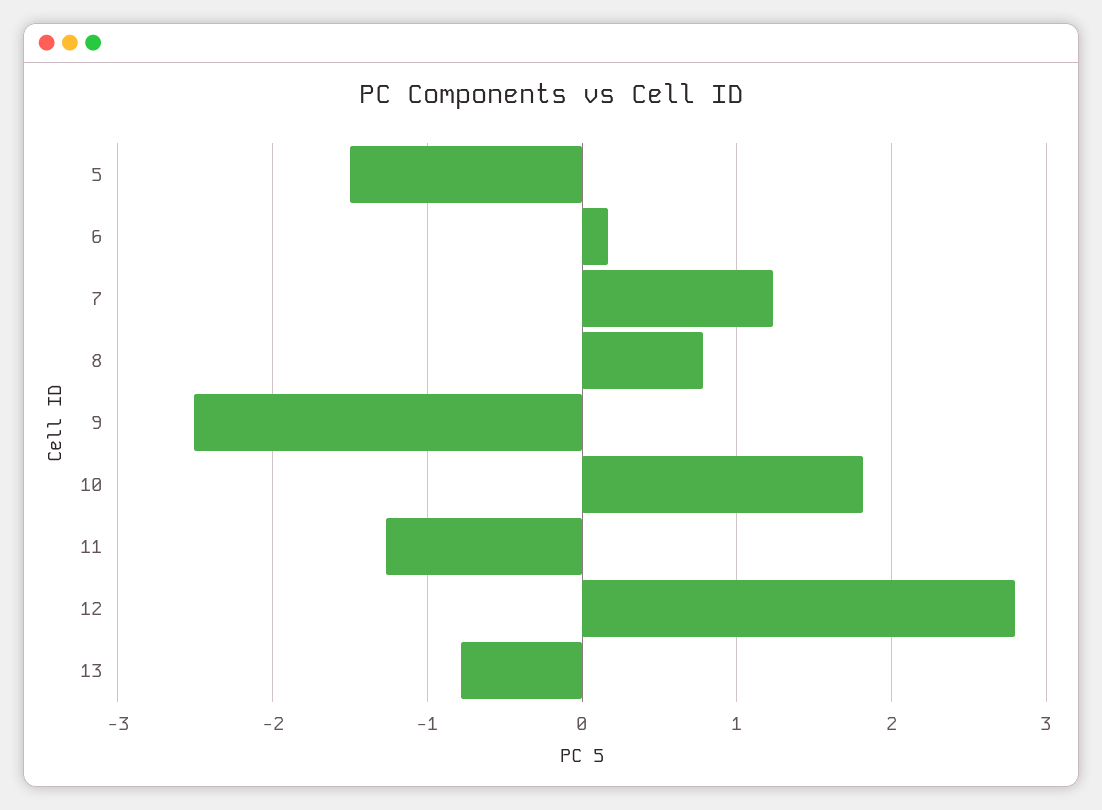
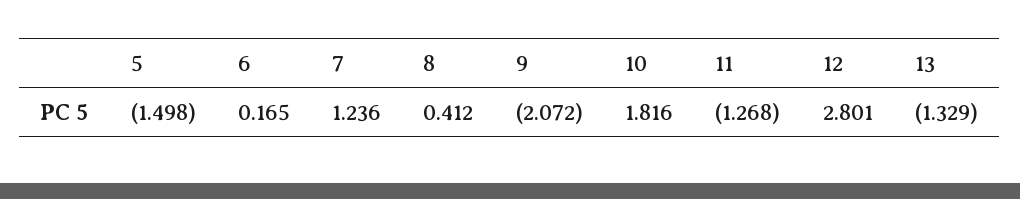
  {
    "5": -1.498,
    "6": 0.165,
    "7": 1.236,
-   "8": 0.8,
+   "8": 0.412,
-   "9": -2.5,
+   "9": -2.072,
    "10": 1.816,
    "11": -1.268,
    "12": 2.801,
-   "13": -0.8
+   "13": -1.329
  }

